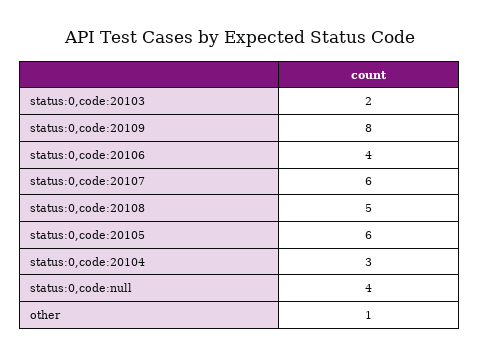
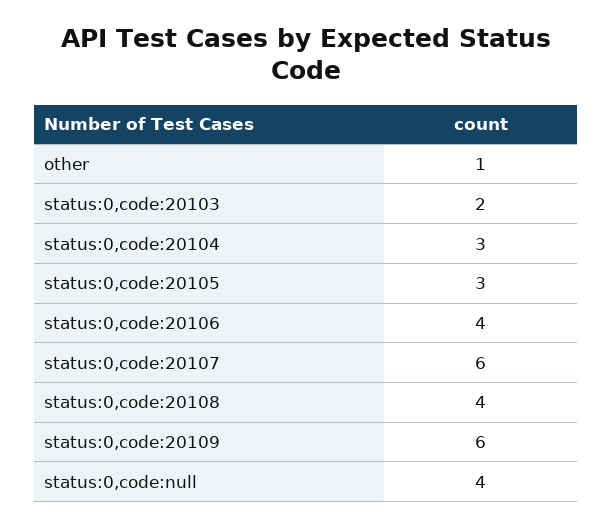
  {
    "status:0,code:20103": 2,
-   "status:0,code:20109": 8,
+   "status:0,code:20109": 6,
    "status:0,code:20106": 4,
    "status:0,code:20107": 6,
-   "status:0,code:20108": 5,
+   "status:0,code:20108": 4,
-   "status:0,code:20105": 6,
+   "status:0,code:20105": 3,
    "status:0,code:20104": 3,
    "status:0,code:null": 4,
    "other": 1
  }

